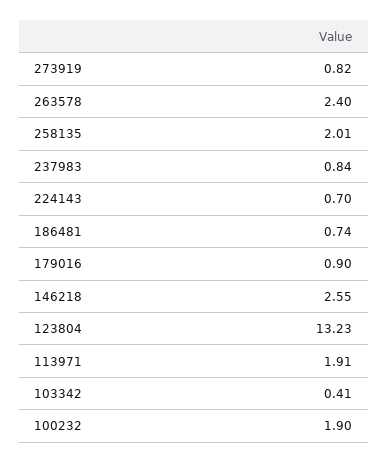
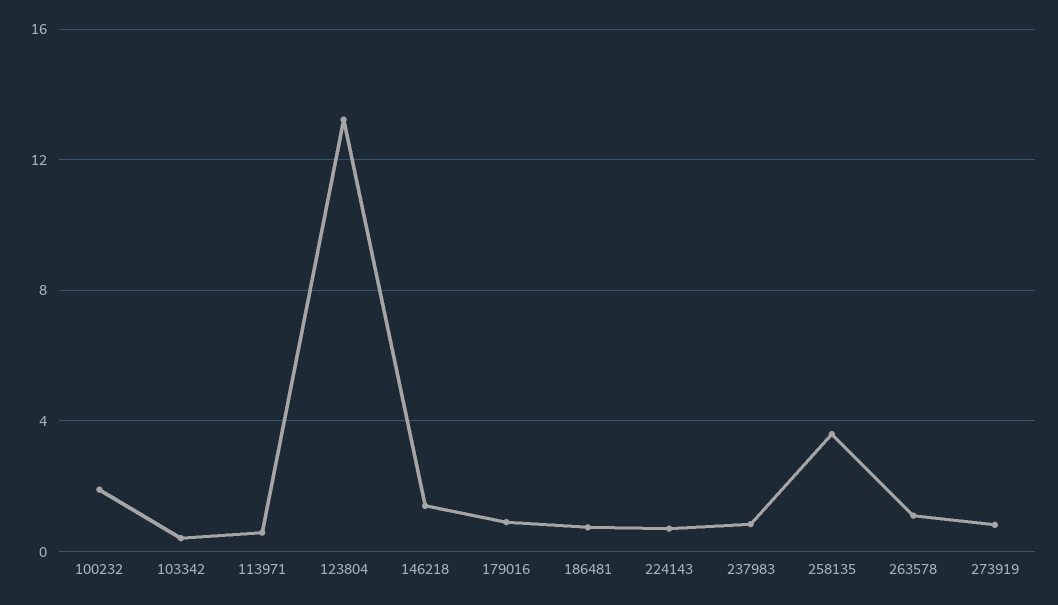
  {
    "273919": 0.82,
-   "263578": 2.4,
+   "263578": 1,
-   "258135": 2.01,
+   "258135": 3.5,
    "237983": 0.84,
    "224143": 0.7,
    "186481": 0.74,
    "179016": 0.9,
-   "146218": 2.55,
+   "146218": 1.5,
    "123804": 13.23,
-   "113971": 1.91,
+   "113971": 0.5,
    "103342": 0.41,
    "100232": 1.9
  }

